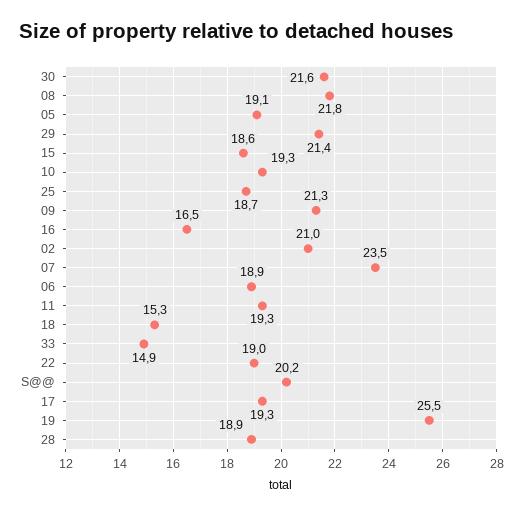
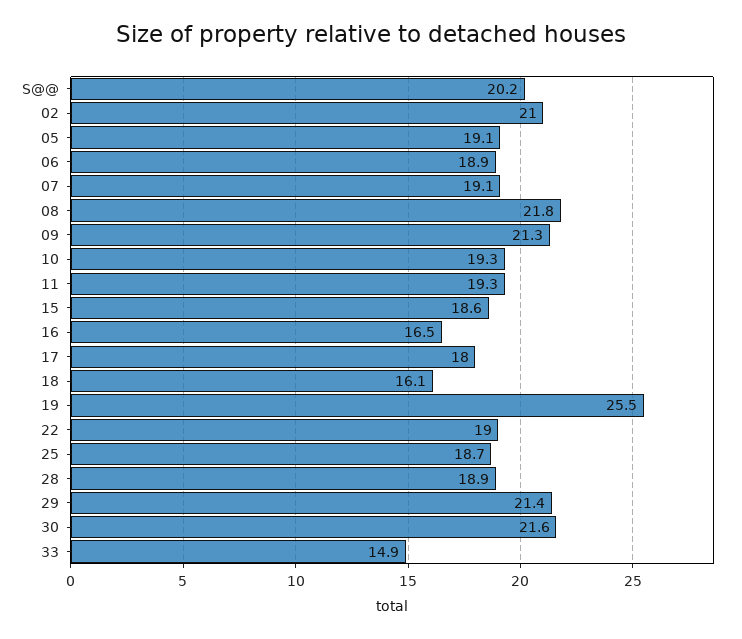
  {
    "30": 21.6,
    "08": 21.8,
    "05": 19.1,
    "29": 21.4,
    "15": 18.6,
    "10": 19.3,
    "25": 18.7,
    "09": 21.3,
    "16": 16.5,
    "02": 21,
-   "07": 23.5,
+   "07": 19.1,
    "06": 18.9,
    "11": 19.3,
-   "18": 15.3,
+   "18": 16.1,
    "33": 14.9,
    "22": 19,
    "S@@": 20.2,
-   "17": 19.3,
+   "17": 18,
    "19": 25.5,
    "28": 18.9
  }

